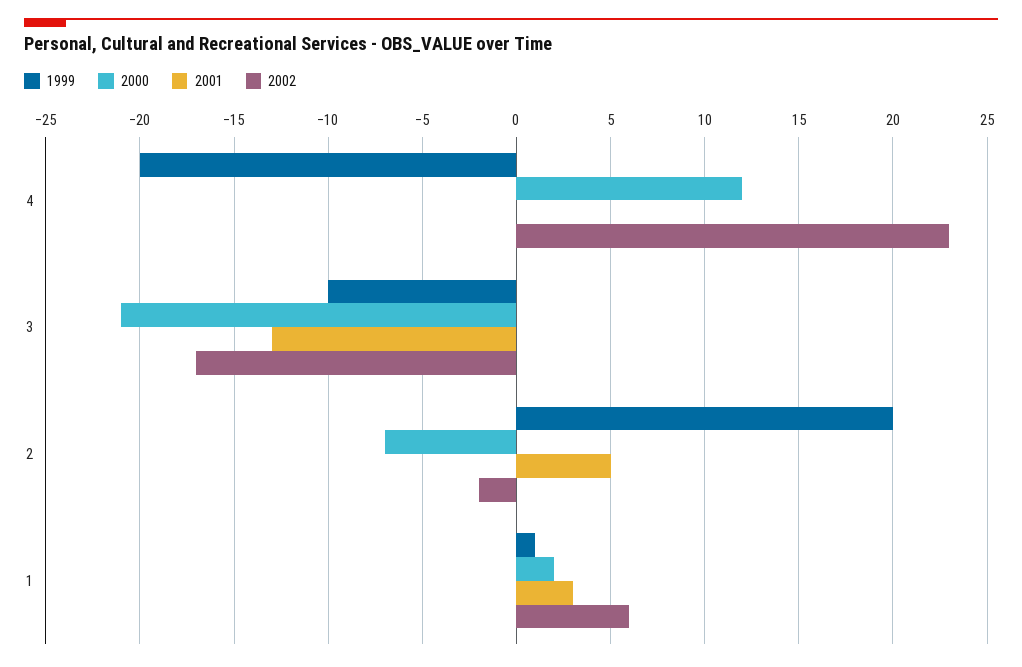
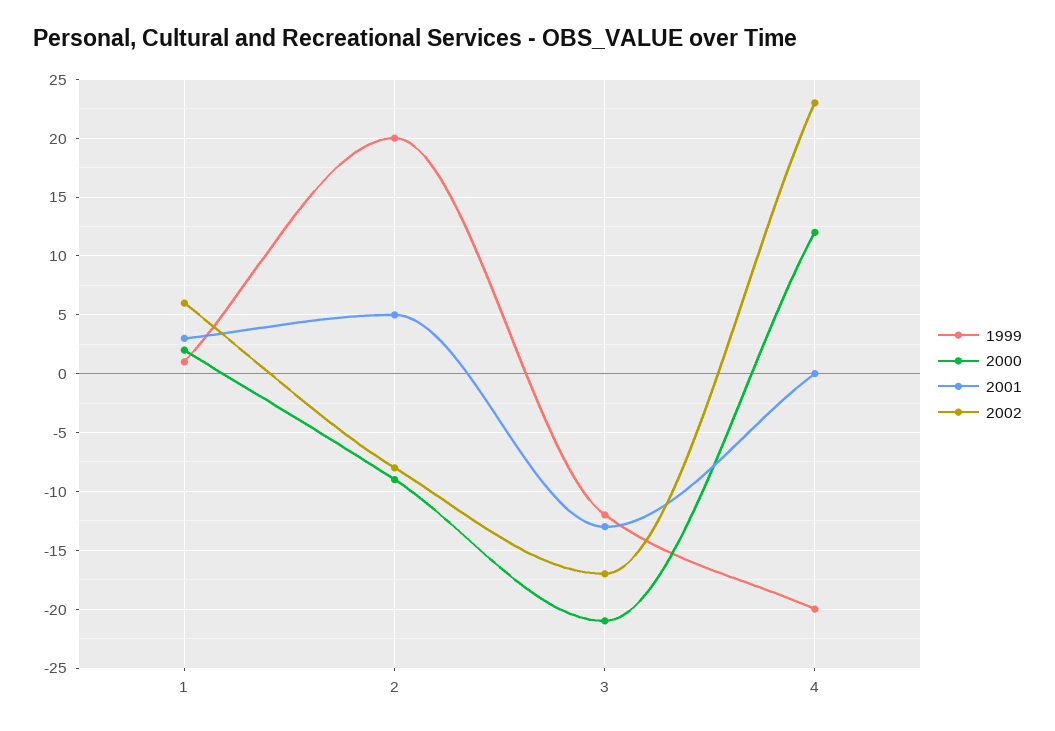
  {
    "1999": {
      "4": -20,
-     "3": -10,
+     "3": -12,
      "2": 20,
      "1": 1
    },
    "2000": {
      "4": 12,
      "3": -21,
-     "2": -7,
+     "2": -9,
      "1": 2
    },
    "2001": {
      "4": 0,
      "3": -13,
      "2": 5,
      "1": 3
    },
    "2002": {
      "4": 23,
      "3": -17,
-     "2": -2,
+     "2": -8,
      "1": 6
    }
  }

